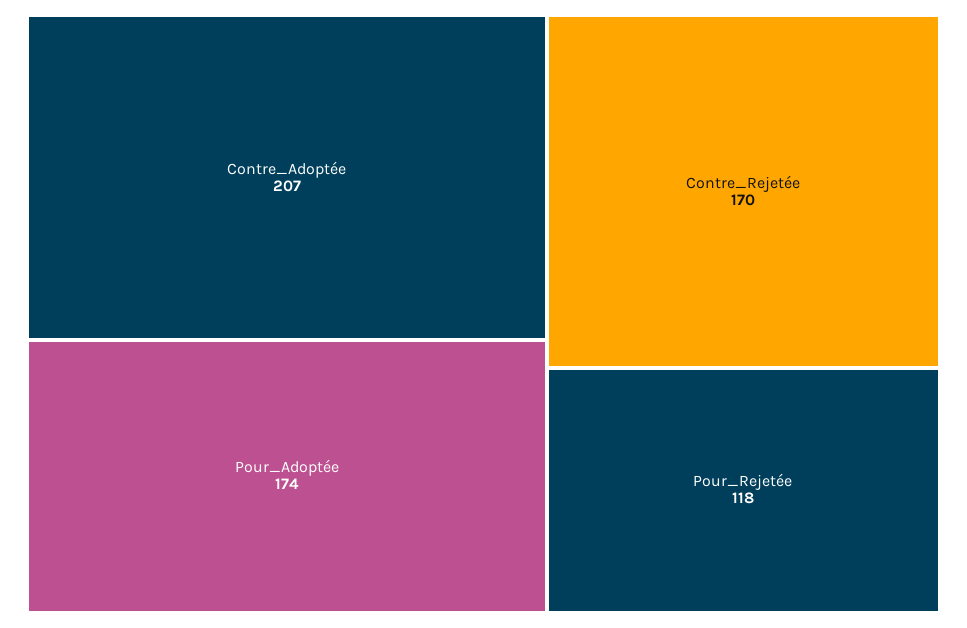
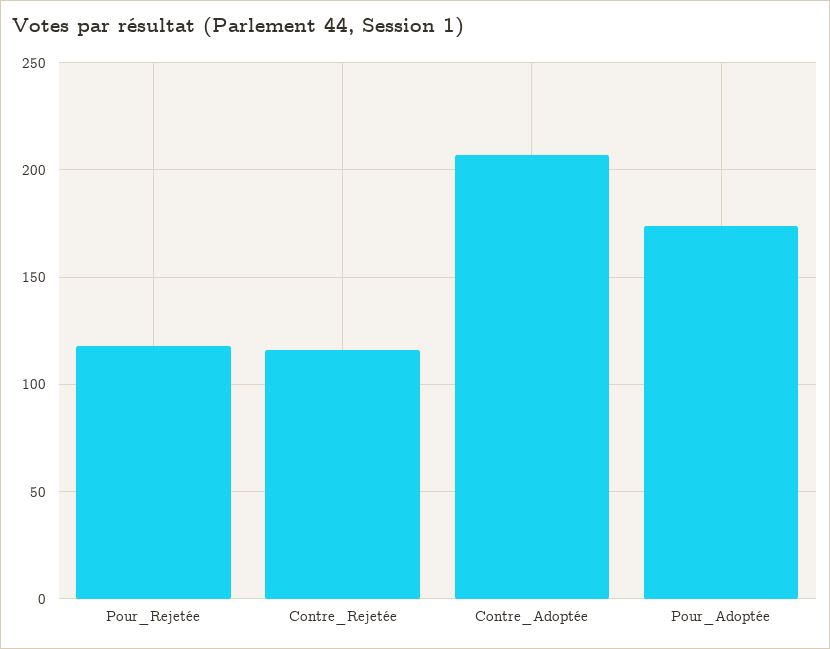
  {
    "Contre_Adoptée": 207,
    "Pour_Adoptée": 174,
-   "Contre_Rejetée": 170,
+   "Contre_Rejetée": 115,
    "Pour_Rejetée": 118
  }

